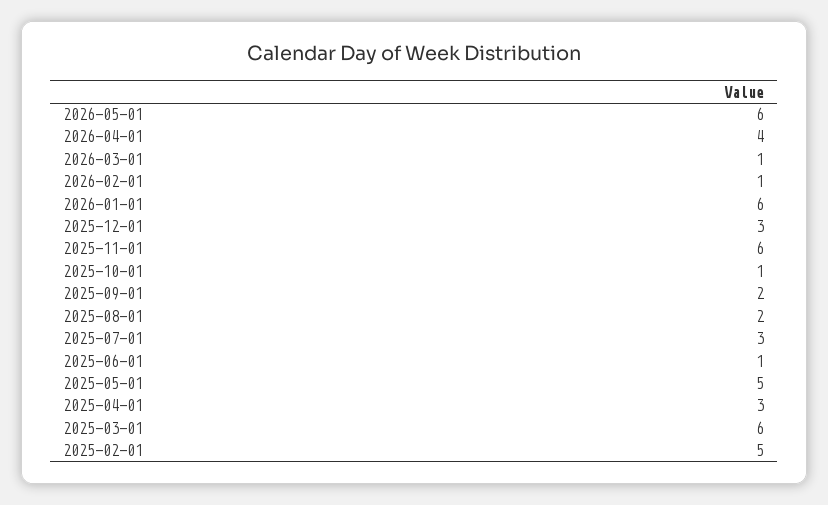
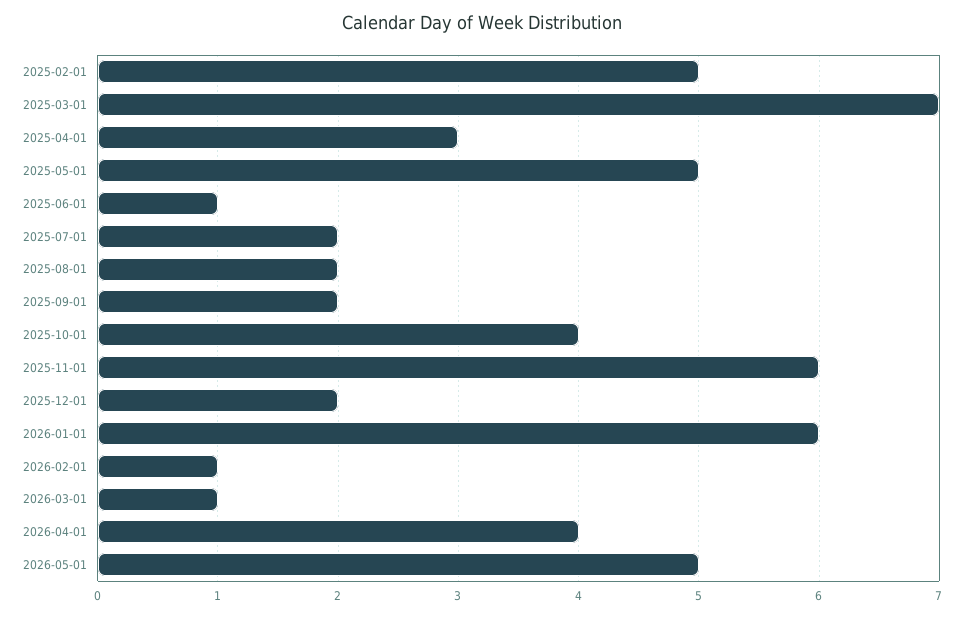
  {
-   "2026-05-01": 6,
+   "2026-05-01": 5,
    "2026-04-01": 4,
    "2026-03-01": 1,
    "2026-02-01": 1,
    "2026-01-01": 6,
-   "2025-12-01": 3,
+   "2025-12-01": 2,
    "2025-11-01": 6,
-   "2025-10-01": 1,
+   "2025-10-01": 4,
    "2025-09-01": 2,
    "2025-08-01": 2,
-   "2025-07-01": 3,
+   "2025-07-01": 2,
    "2025-06-01": 1,
    "2025-05-01": 5,
    "2025-04-01": 3,
-   "2025-03-01": 6,
+   "2025-03-01": 7,
    "2025-02-01": 5
  }

